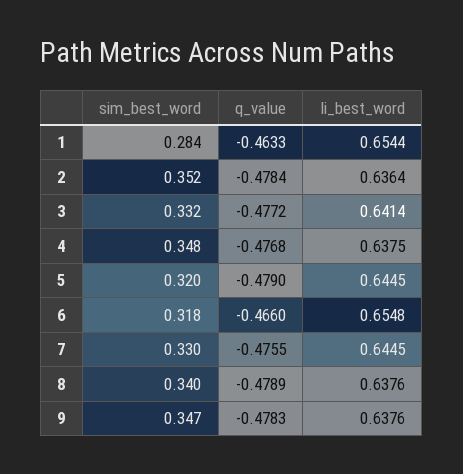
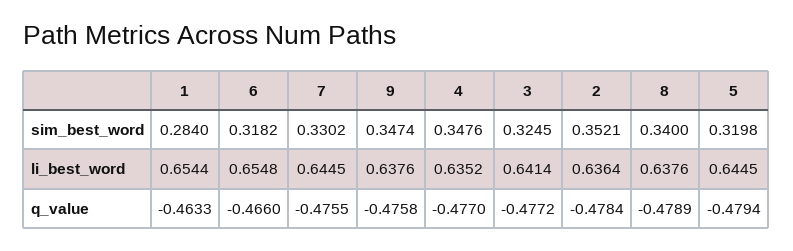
  {
    "sim_best_word": {
      "1": 0.284,
      "2": 0.3521,
-     "3": 0.332,
+     "3": 0.3245,
      "4": 0.3476,
      "5": 0.3198,
      "6": 0.3182,
      "7": 0.3302,
      "8": 0.34,
      "9": 0.3474
    },
    "q_value": {
      "1": -0.4633,
      "2": -0.4784,
      "3": -0.4772,
-     "4": -0.4768,
+     "4": -0.477,
-     "5": -0.479,
+     "5": -0.4794,
      "6": -0.466,
      "7": -0.4755,
      "8": -0.4789,
-     "9": -0.4783
+     "9": -0.4758
    },
    "li_best_word": {
      "1": 0.6544,
      "2": 0.6364,
      "3": 0.6414,
-     "4": 0.6375,
+     "4": 0.6352,
      "5": 0.6445,
      "6": 0.6548,
      "7": 0.6445,
      "8": 0.6376,
      "9": 0.6376
    }
  }

